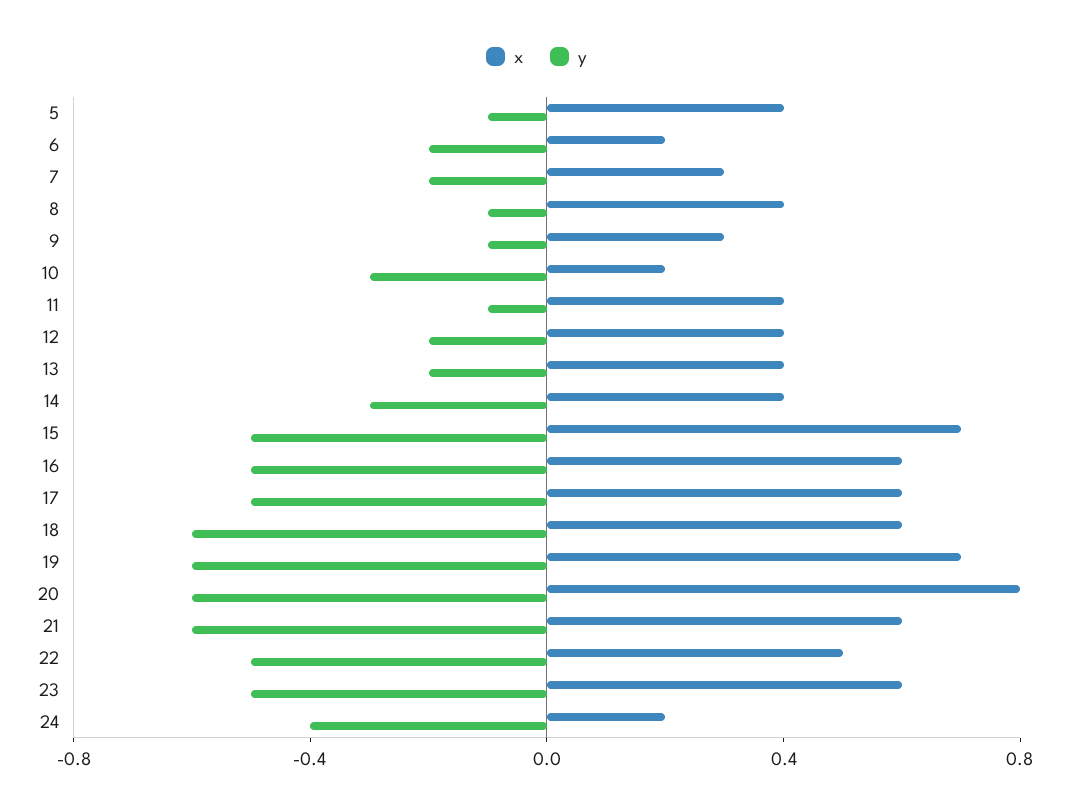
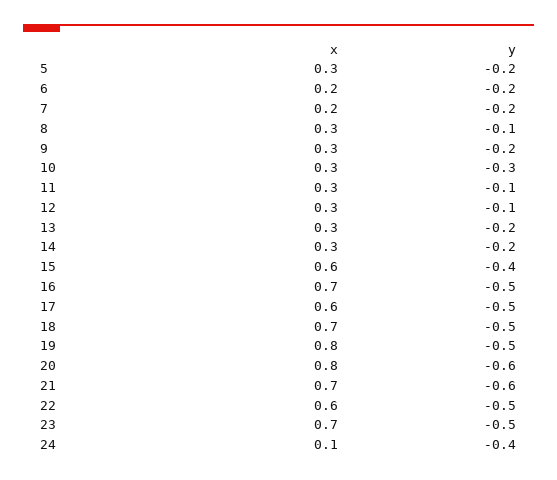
  {
    "x": {
-     "5": 0.4,
+     "5": 0.3,
      "6": 0.2,
-     "7": 0.3,
+     "7": 0.2,
-     "8": 0.4,
+     "8": 0.3,
      "9": 0.3,
-     "10": 0.2,
+     "10": 0.3,
-     "11": 0.4,
+     "11": 0.3,
-     "12": 0.4,
+     "12": 0.3,
-     "13": 0.4,
+     "13": 0.3,
-     "14": 0.4,
+     "14": 0.3,
-     "15": 0.7,
+     "15": 0.6,
-     "16": 0.6,
+     "16": 0.7,
      "17": 0.6,
-     "18": 0.6,
+     "18": 0.7,
-     "19": 0.7,
+     "19": 0.8,
      "20": 0.8,
-     "21": 0.6,
+     "21": 0.7,
-     "22": 0.5,
+     "22": 0.6,
-     "23": 0.6,
+     "23": 0.7,
-     "24": 0.2
+     "24": 0.1
    },
    "y": {
-     "5": -0.1,
+     "5": -0.2,
      "6": -0.2,
      "7": -0.2,
      "8": -0.1,
-     "9": -0.1,
+     "9": -0.2,
      "10": -0.3,
      "11": -0.1,
-     "12": -0.2,
+     "12": -0.1,
      "13": -0.2,
-     "14": -0.3,
+     "14": -0.2,
-     "15": -0.5,
+     "15": -0.4,
      "16": -0.5,
      "17": -0.5,
-     "18": -0.6,
+     "18": -0.5,
-     "19": -0.6,
+     "19": -0.5,
      "20": -0.6,
      "21": -0.6,
      "22": -0.5,
      "23": -0.5,
      "24": -0.4
    }
  }

